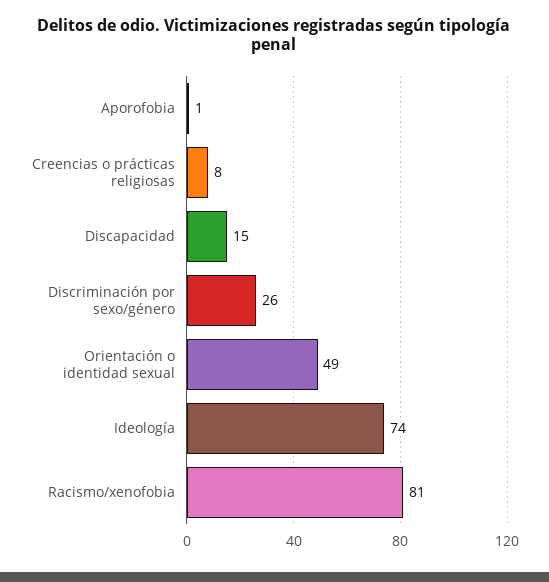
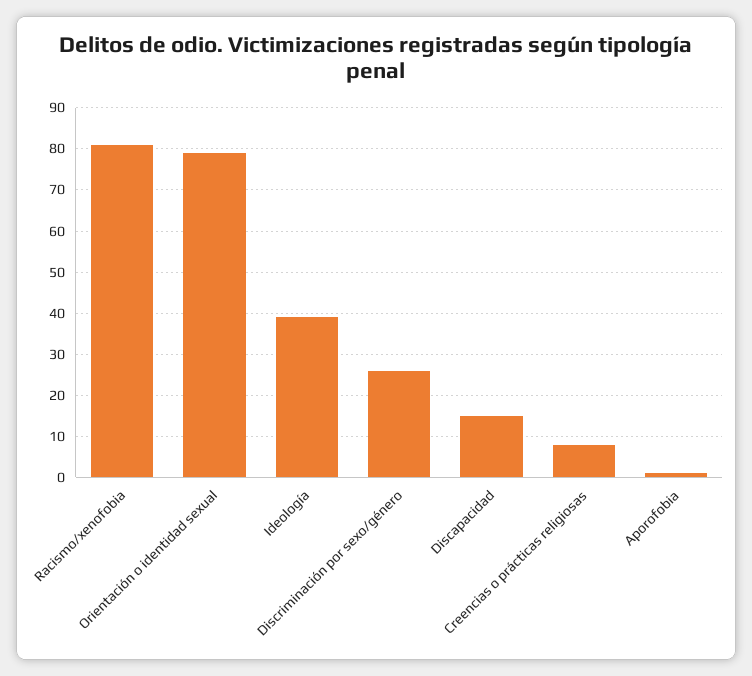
  {
    "Aporofobia": 1,
    "Creencias o prácticas religiosas": 8,
    "Discapacidad": 15,
    "Discriminación por sexo/género": 26,
-   "Orientación o identidad sexual": 49,
+   "Orientación o identidad sexual": 80,
-   "Ideología": 74,
+   "Ideología": 40,
    "Racismo/xenofobia": 81
  }

